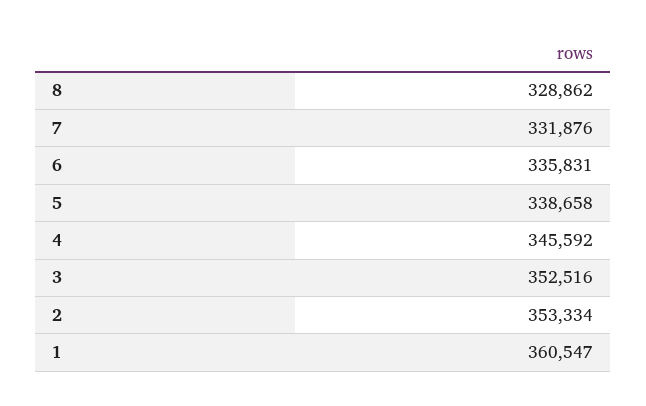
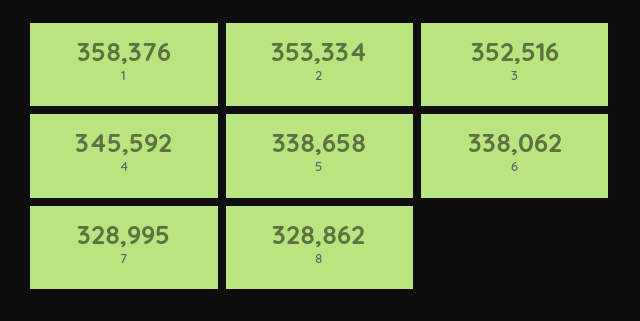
  {
    "8": 328862,
-   "7": 331876,
+   "7": 328995,
-   "6": 335831,
+   "6": 338062,
    "5": 338658,
    "4": 345592,
    "3": 352516,
    "2": 353334,
-   "1": 360547
+   "1": 358376
  }

